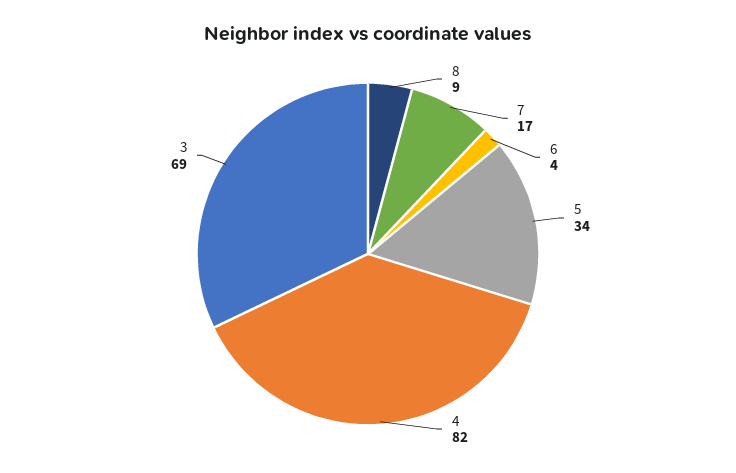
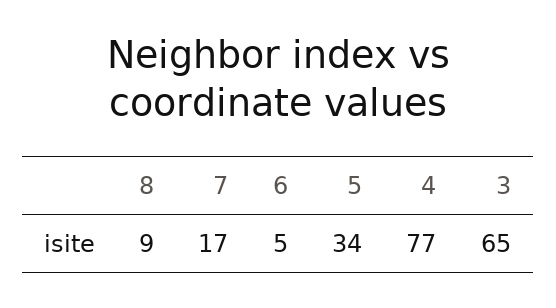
  {
    "8": 9,
    "7": 17,
-   "6": 4,
+   "6": 5,
    "5": 34,
-   "4": 82,
+   "4": 77,
-   "3": 69
+   "3": 65
  }

